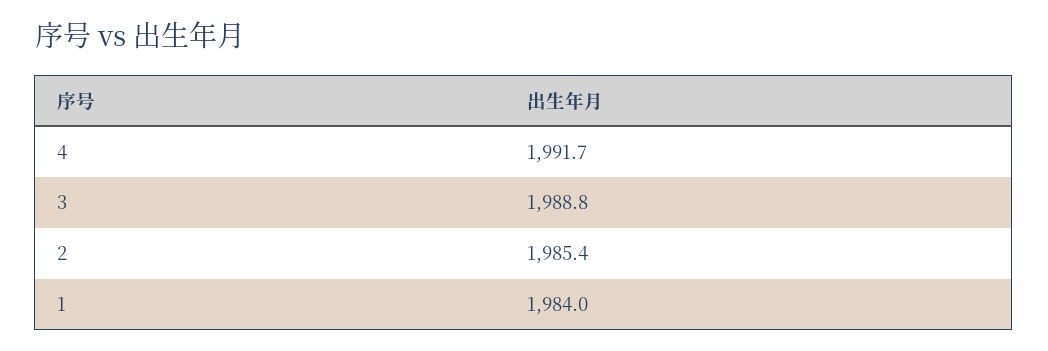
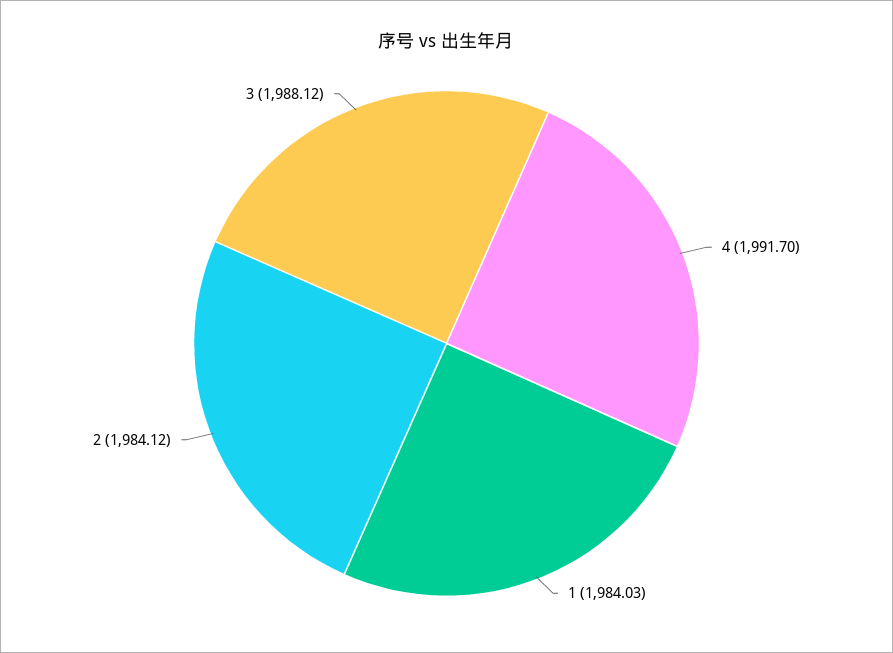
  {
    "4": 1991.7,
-   "3": 1988.8,
+   "3": 1988.12,
-   "2": 1985.4,
+   "2": 1984.12,
    "1": 1984.03
  }

